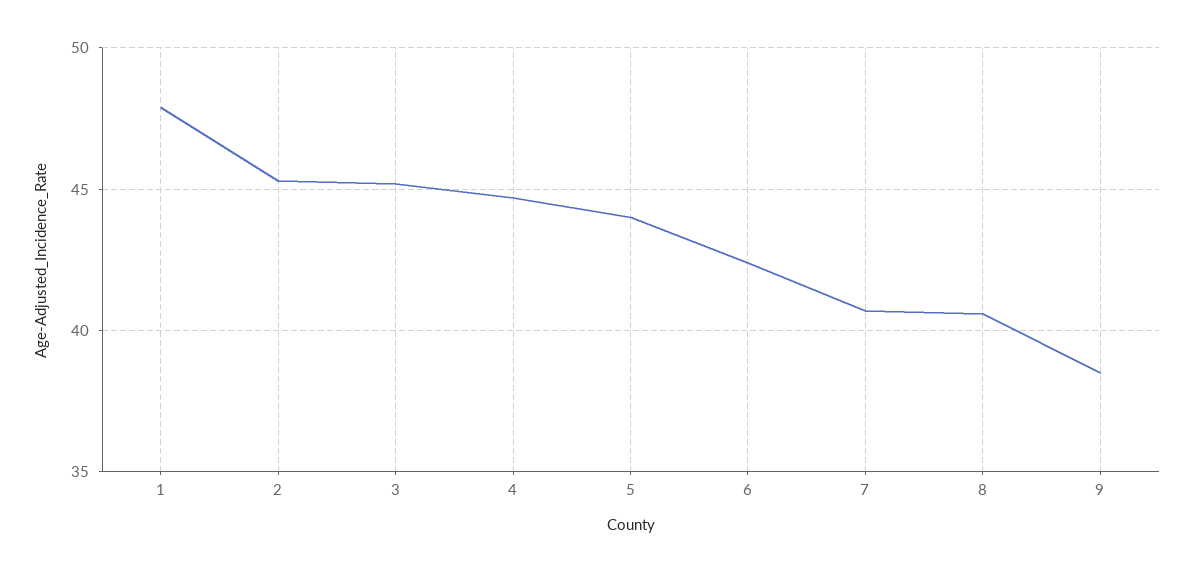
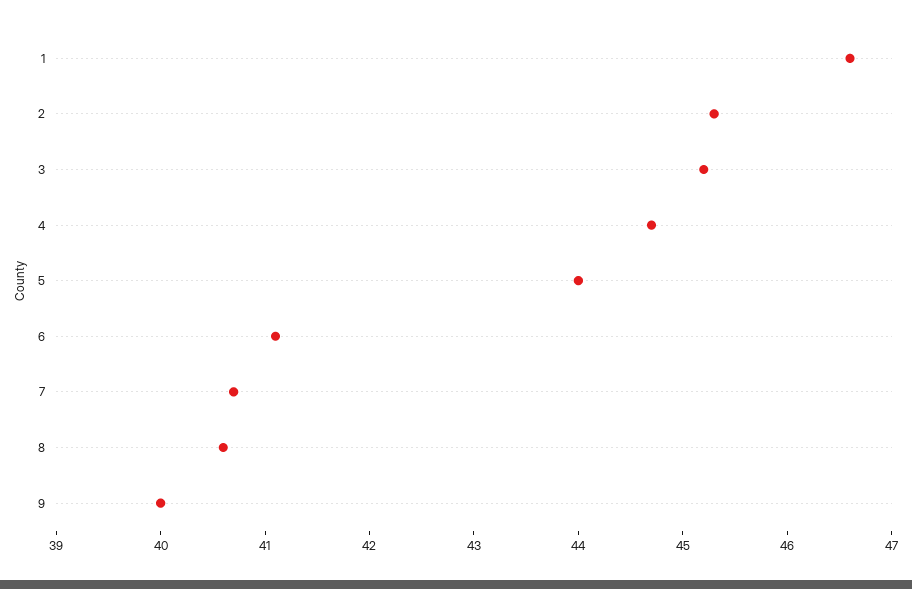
  {
-   "1": 48,
+   "1": 46.6,
    "2": 45.3,
    "3": 45.2,
    "4": 44.7,
    "5": 44,
-   "6": 42.5,
+   "6": 41.1,
    "7": 40.7,
    "8": 40.6,
-   "9": 38.5
+   "9": 40
  }

